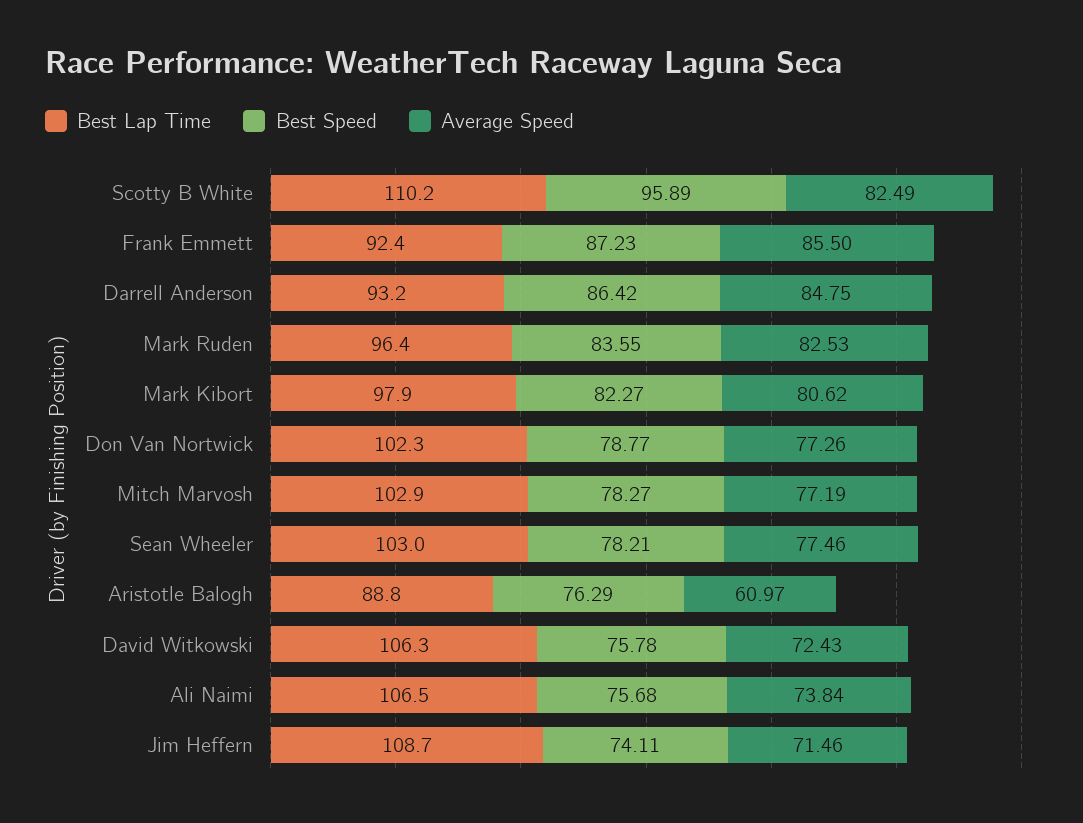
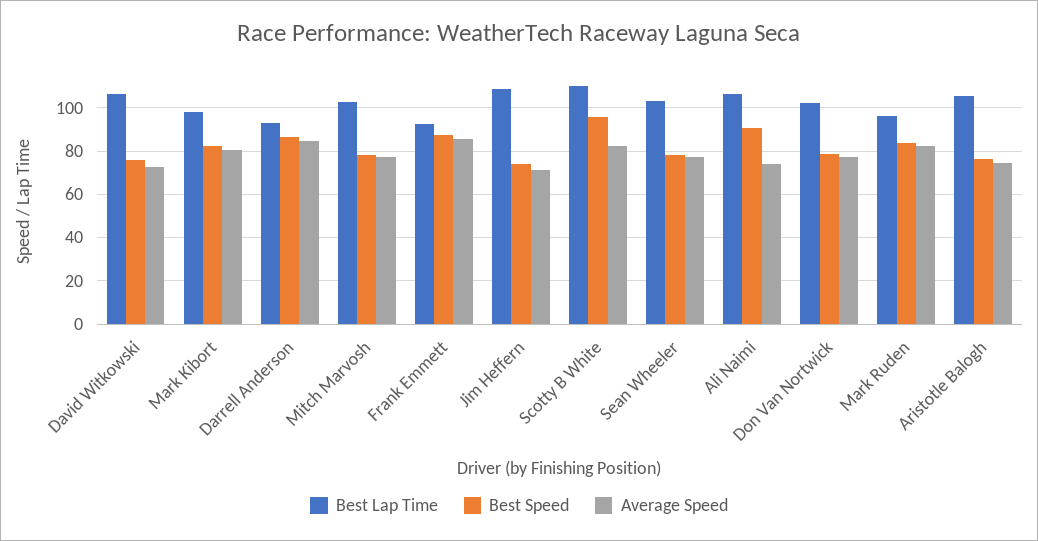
  {
    "Best Lap Time": {
      "Scotty B White": 110.2,
      "Frank Emmett": 92.4,
      "Darrell Anderson": 93.2,
      "Mark Ruden": 96.4,
      "Mark Kibort": 97.9,
      "Don Van Nortwick": 102.3,
      "Mitch Marvosh": 102.9,
      "Sean Wheeler": 103,
-     "Aristotle Balogh": 88.8,
+     "Aristotle Balogh": 105,
      "David Witkowski": 106.3,
      "Ali Naimi": 106.5,
      "Jim Heffern": 108.7
    },
    "Best Speed": {
      "Scotty B White": 95.89,
      "Frank Emmett": 87.23,
      "Darrell Anderson": 86.42,
      "Mark Ruden": 83.55,
      "Mark Kibort": 82.27,
      "Don Van Nortwick": 78.77,
      "Mitch Marvosh": 78.27,
      "Sean Wheeler": 78.21,
      "Aristotle Balogh": 76.29,
      "David Witkowski": 75.78,
-     "Ali Naimi": 75.68,
+     "Ali Naimi": 90,
      "Jim Heffern": 74.11
    },
    "Average Speed": {
      "Scotty B White": 82.49,
      "Frank Emmett": 85.5,
      "Darrell Anderson": 84.75,
      "Mark Ruden": 82.53,
      "Mark Kibort": 80.62,
      "Don Van Nortwick": 77.26,
      "Mitch Marvosh": 77.19,
      "Sean Wheeler": 77.46,
-     "Aristotle Balogh": 60.97,
+     "Aristotle Balogh": 75,
      "David Witkowski": 72.43,
      "Ali Naimi": 73.84,
      "Jim Heffern": 71.46
    }
  }

